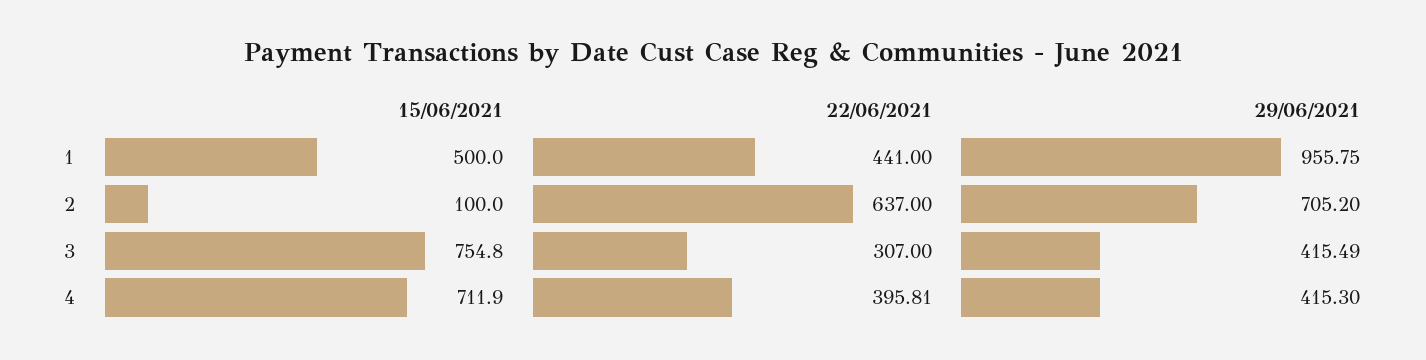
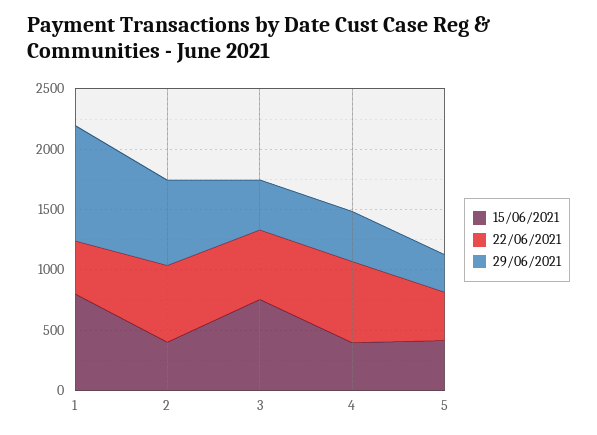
  {
    "15/06/2021": {
-     "1": 500,
+     "1": 800,
-     "2": 100,
+     "2": 400,
      "3": 754.8,
-     "4": 711.9
+     "4": 400,
+     "5": 400
    },
    "22/06/2021": {
      "1": 441,
      "2": 637,
-     "3": 307,
+     "3": 600,
-     "4": 395.81
+     "4": 700,
+     "5": 400
    },
    "29/06/2021": {
      "1": 955.75,
      "2": 705.2,
      "3": 415.49,
-     "4": 415.3
+     "4": 415.3,
+     "5": 300
    }
  }

